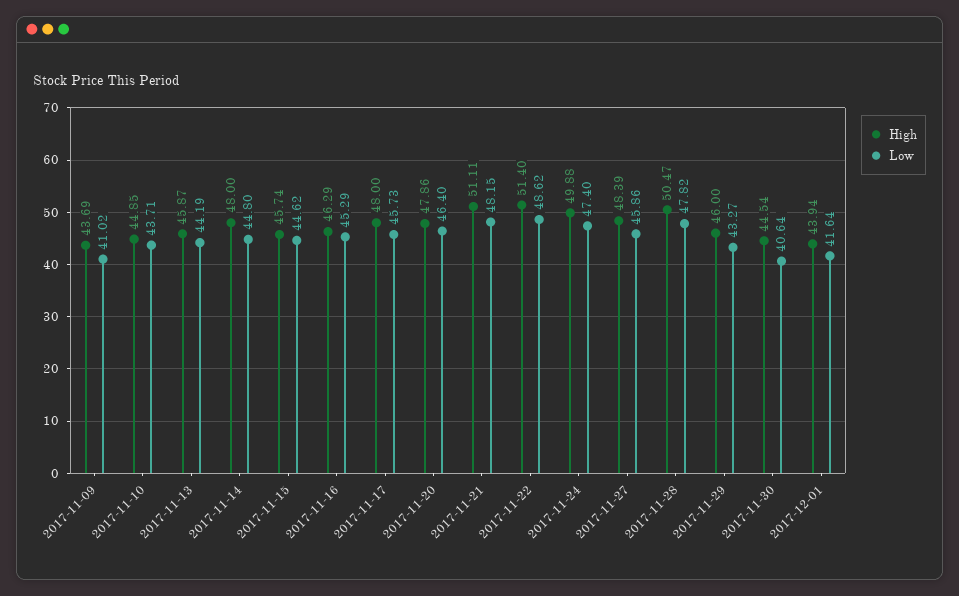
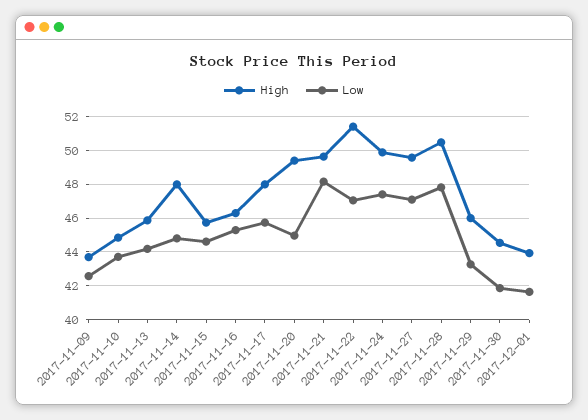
  {
    "High": {
      "2017-11-09": 43.69,
      "2017-11-10": 44.85,
      "2017-11-13": 45.87,
      "2017-11-14": 48,
      "2017-11-15": 45.74,
      "2017-11-16": 46.29,
      "2017-11-17": 48,
-     "2017-11-20": 47.86,
+     "2017-11-20": 49.5,
-     "2017-11-21": 51.11,
+     "2017-11-21": 49.5,
      "2017-11-22": 51.4,
      "2017-11-24": 49.88,
-     "2017-11-27": 48.39,
+     "2017-11-27": 49.5,
      "2017-11-28": 50.47,
      "2017-11-29": 46,
      "2017-11-30": 44.54,
      "2017-12-01": 43.94
    },
    "Low": {
-     "2017-11-09": 41.02,
+     "2017-11-09": 42.5,
      "2017-11-10": 43.71,
      "2017-11-13": 44.19,
      "2017-11-14": 44.8,
      "2017-11-15": 44.62,
      "2017-11-16": 45.29,
      "2017-11-17": 45.73,
-     "2017-11-20": 46.4,
+     "2017-11-20": 45,
      "2017-11-21": 48.15,
-     "2017-11-22": 48.62,
+     "2017-11-22": 47,
      "2017-11-24": 47.4,
-     "2017-11-27": 45.86,
+     "2017-11-27": 47,
      "2017-11-28": 47.82,
      "2017-11-29": 43.27,
-     "2017-11-30": 40.64,
+     "2017-11-30": 42,
      "2017-12-01": 41.64
    }
  }

